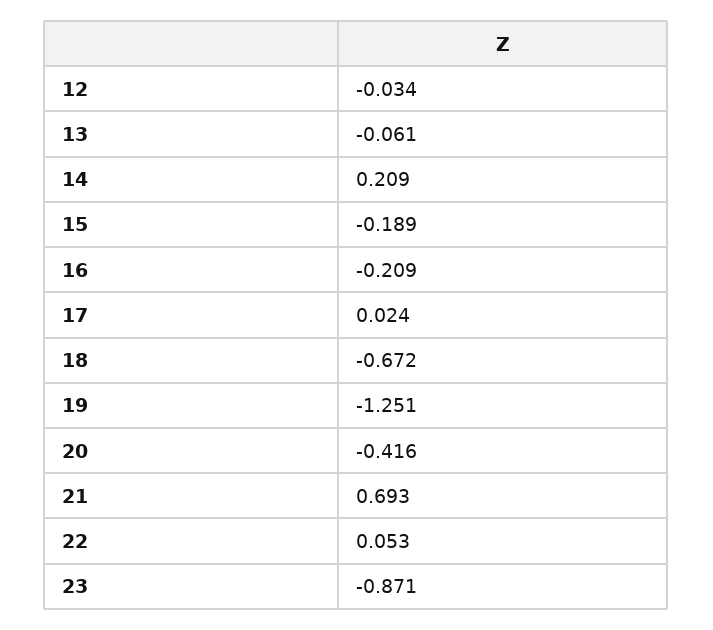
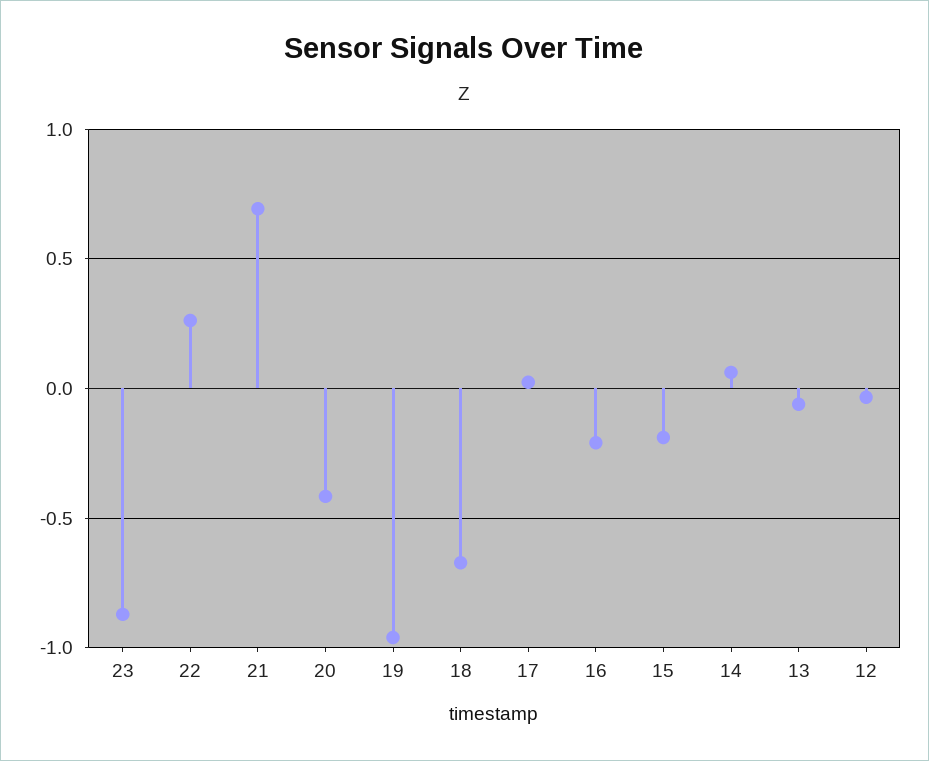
  {
    "12": -0.034,
    "13": -0.061,
-   "14": 0.209,
+   "14": 0.05,
    "15": -0.189,
    "16": -0.209,
    "17": 0.024,
    "18": -0.672,
-   "19": -1.251,
+   "19": -0.95,
    "20": -0.416,
    "21": 0.693,
-   "22": 0.053,
+   "22": 0.25,
    "23": -0.871
  }

